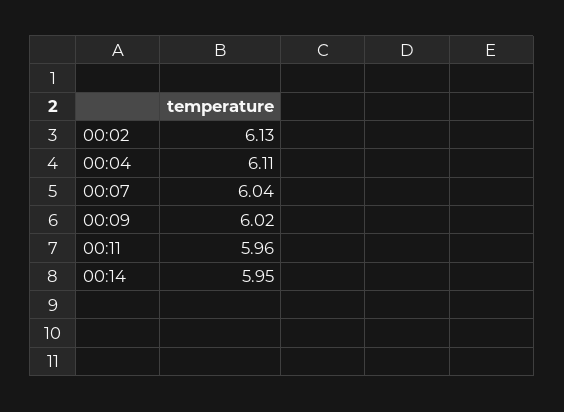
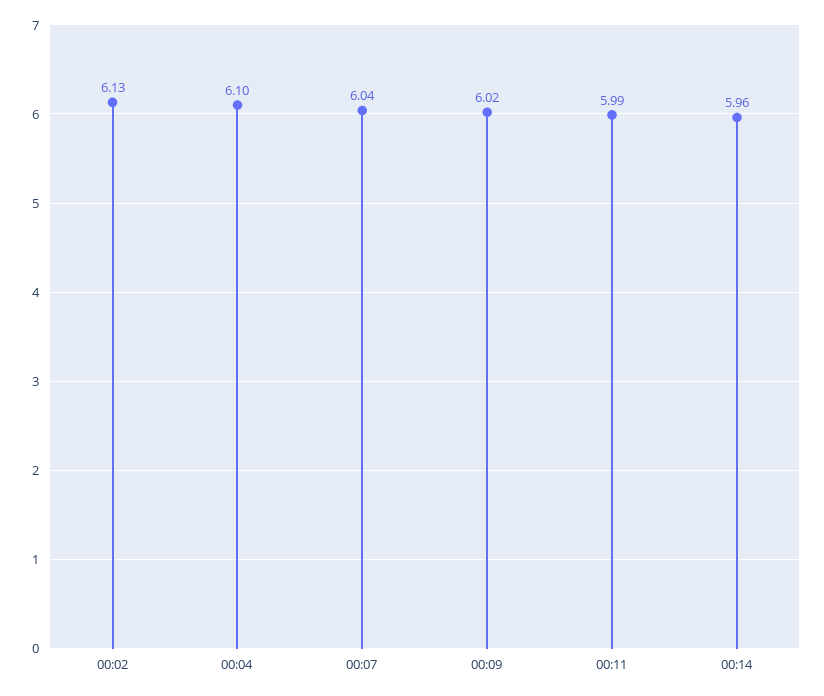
  {
    "00:02": 6.13,
-   "00:04": 6.11,
+   "00:04": 6.1,
    "00:07": 6.04,
    "00:09": 6.02,
-   "00:11": 5.96,
+   "00:11": 5.99,
-   "00:14": 5.95
+   "00:14": 5.96
  }

